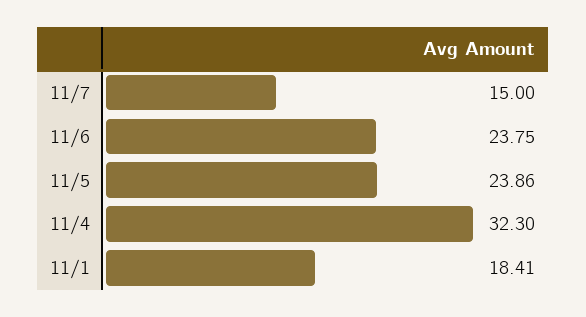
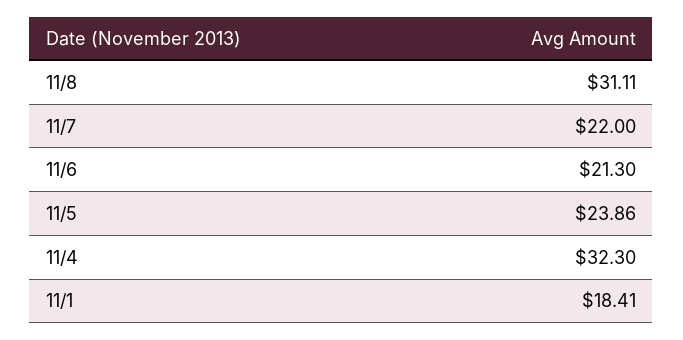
  {
-   "11/7": 15,
+   "11/7": 22,
-   "11/6": 23.75,
+   "11/6": 21.3,
    "11/5": 23.86,
    "11/4": 32.3,
-   "11/1": 18.41
+   "11/1": 18.41,
+   "11/8": 31.11
  }

